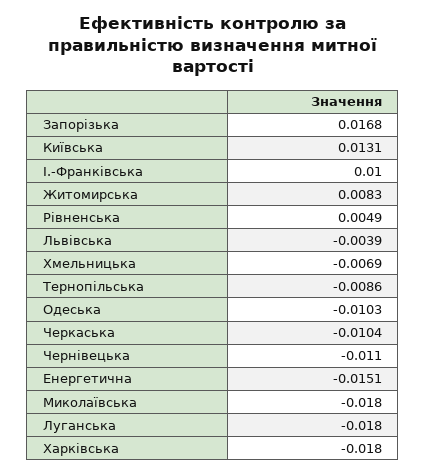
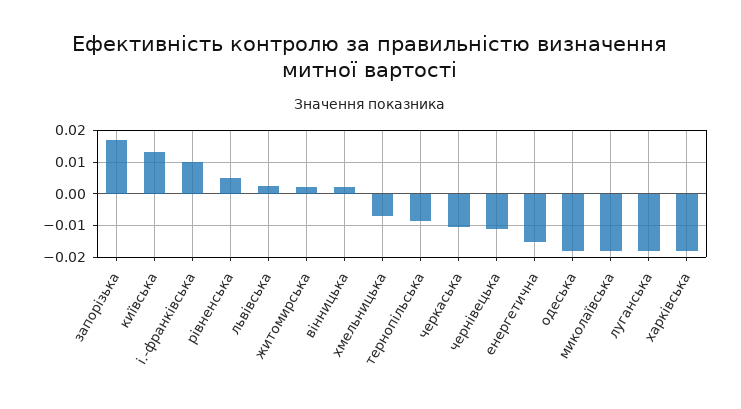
  {
    "Запорізька": 0.0168,
    "Київська": 0.0131,
    "І.-Франківська": 0.01,
-   "Житомирська": 0.0083,
+   "Житомирська": 0.002,
    "Рівненська": 0.0049,
-   "Львівська": -0.0039,
+   "Львівська": 0.002,
    "Хмельницька": -0.0069,
    "Тернопільська": -0.0086,
-   "Одеська": -0.0103,
+   "Одеська": -0.018,
    "Черкаська": -0.0104,
    "Чернівецька": -0.011,
    "Енергетична": -0.0151,
    "Миколаївська": -0.018,
    "Луганська": -0.018,
-   "Харківська": -0.018
+   "Харківська": -0.018,
+   "вінницька": 0.002
  }

